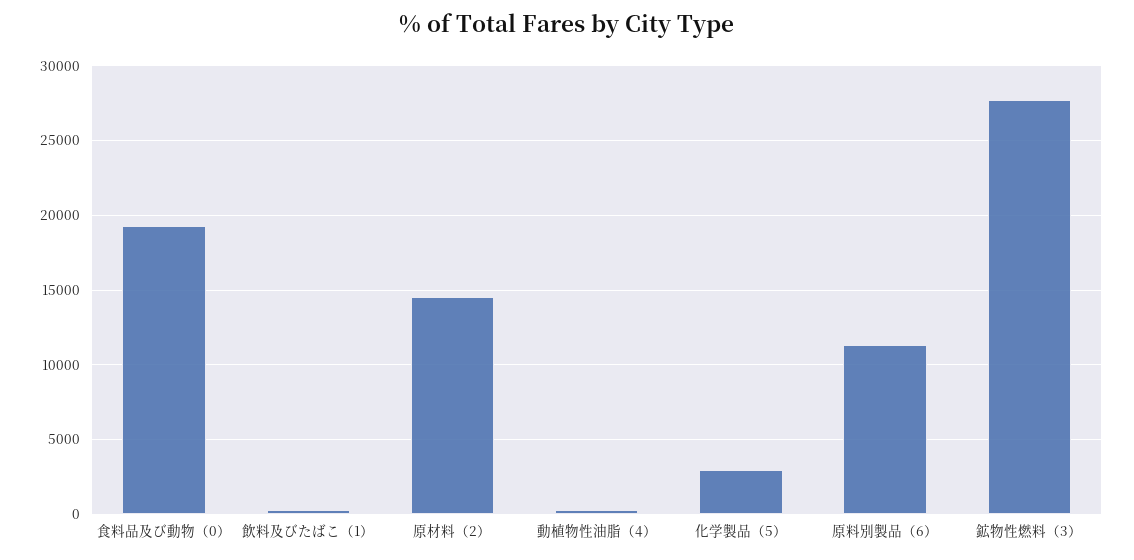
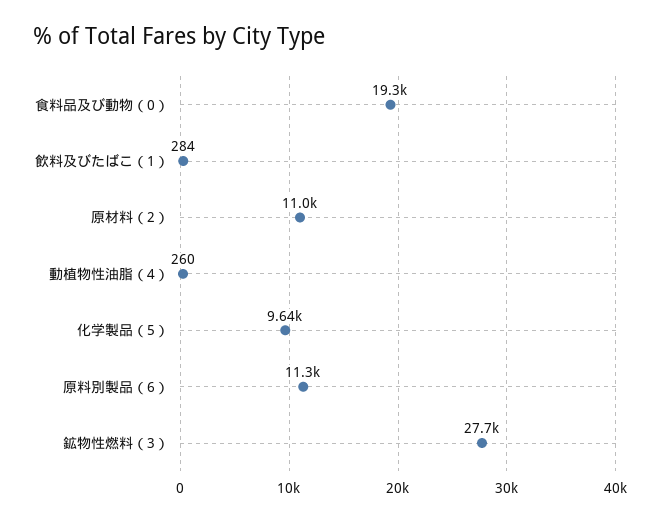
  {
    "食料品及び動物（0）": 19300,
    "飲料及びたばこ（1）": 284,
-   "原材料（2）": 14500,
+   "原材料（2）": 11000,
    "動植物性油脂（4）": 260,
-   "化学製品（5）": 3000,
+   "化学製品（5）": 9640,
    "原料別製品（6）": 11300,
    "鉱物性燃料（3）": 27700
  }

